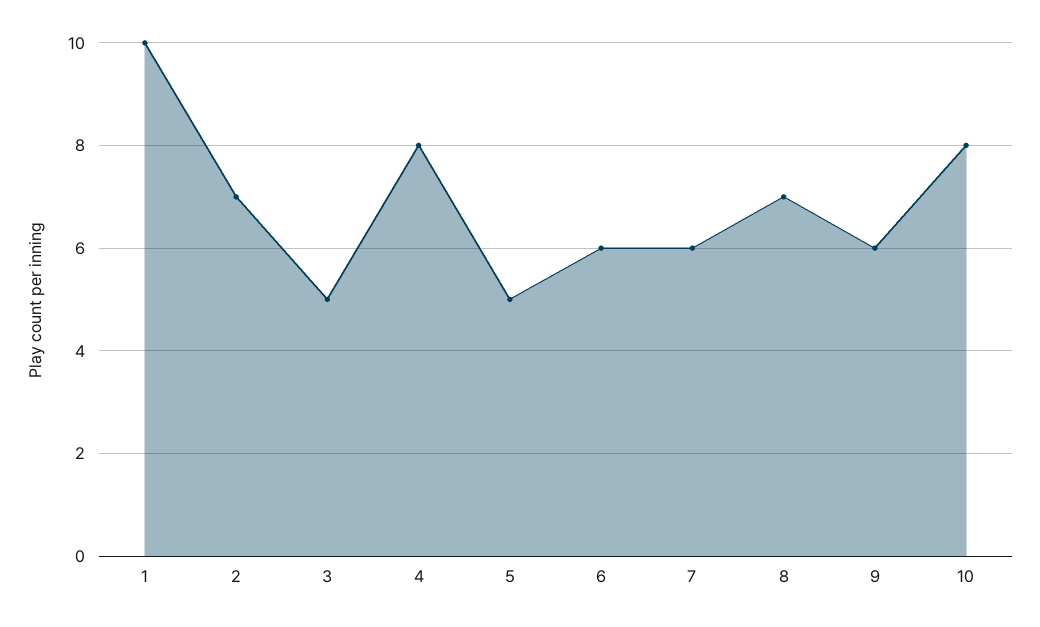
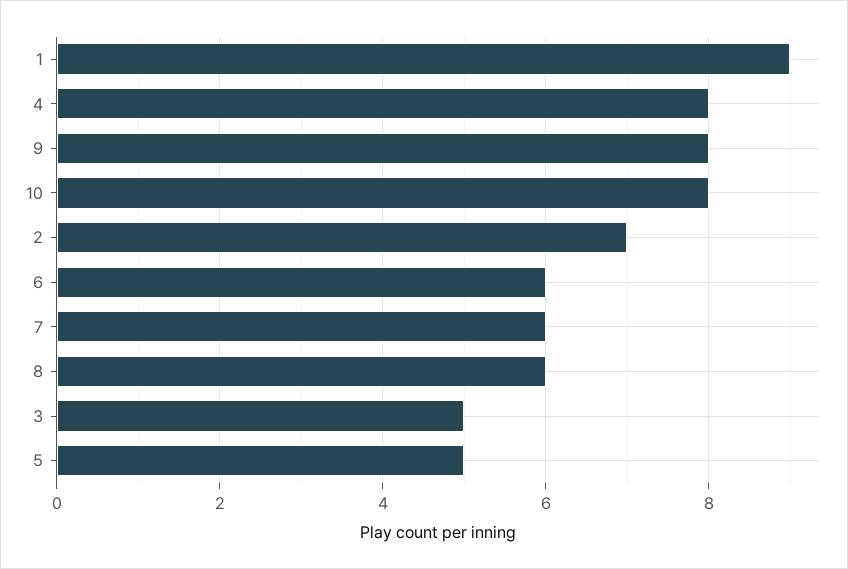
  {
-   "1": 10,
+   "1": 9,
    "2": 7,
    "3": 5,
    "4": 8,
    "5": 5,
    "6": 6,
    "7": 6,
-   "8": 7,
+   "8": 6,
-   "9": 6,
+   "9": 8,
    "10": 8
  }

